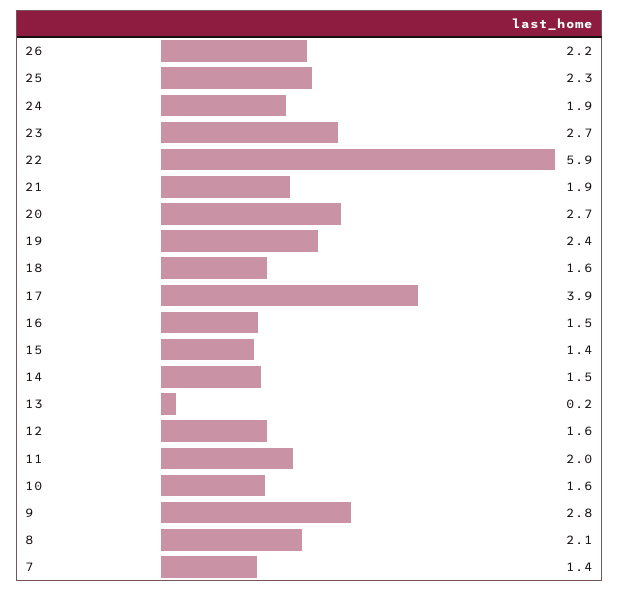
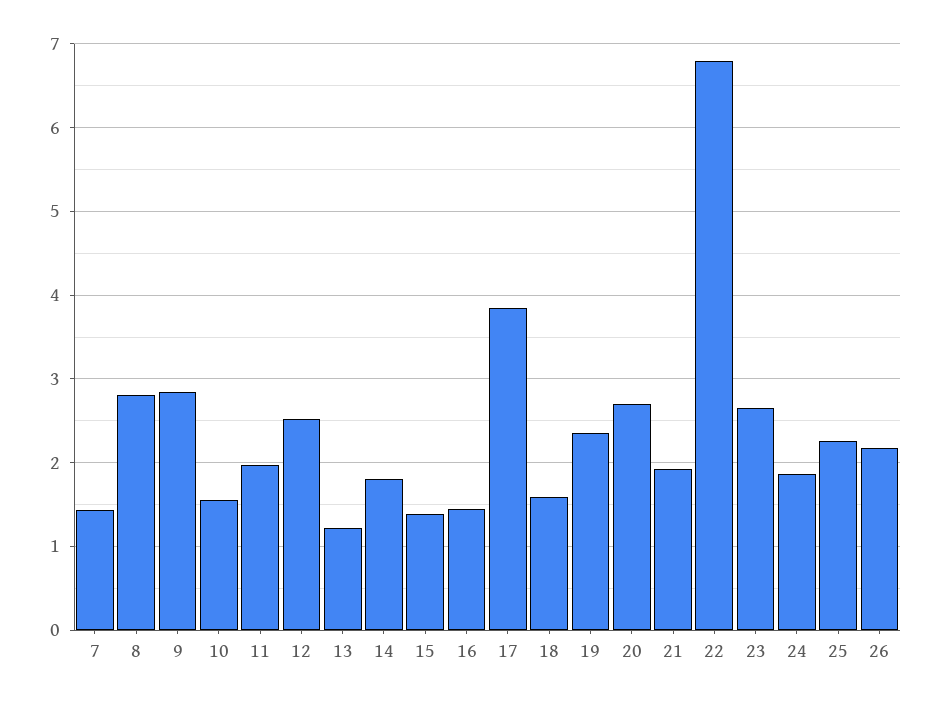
  {
    "26": 2.2,
    "25": 2.3,
    "24": 1.9,
    "23": 2.7,
-   "22": 5.9,
+   "22": 6.8,
    "21": 1.9,
    "20": 2.7,
    "19": 2.4,
    "18": 1.6,
    "17": 3.9,
    "16": 1.5,
    "15": 1.4,
-   "14": 1.5,
+   "14": 1.8,
-   "13": 0.2,
+   "13": 1.2,
-   "12": 1.6,
+   "12": 2.5,
    "11": 2,
    "10": 1.6,
    "9": 2.8,
-   "8": 2.1,
+   "8": 2.8,
    "7": 1.4
  }

